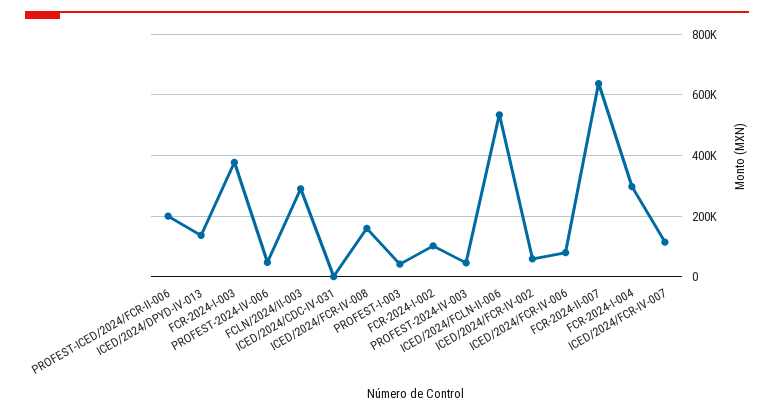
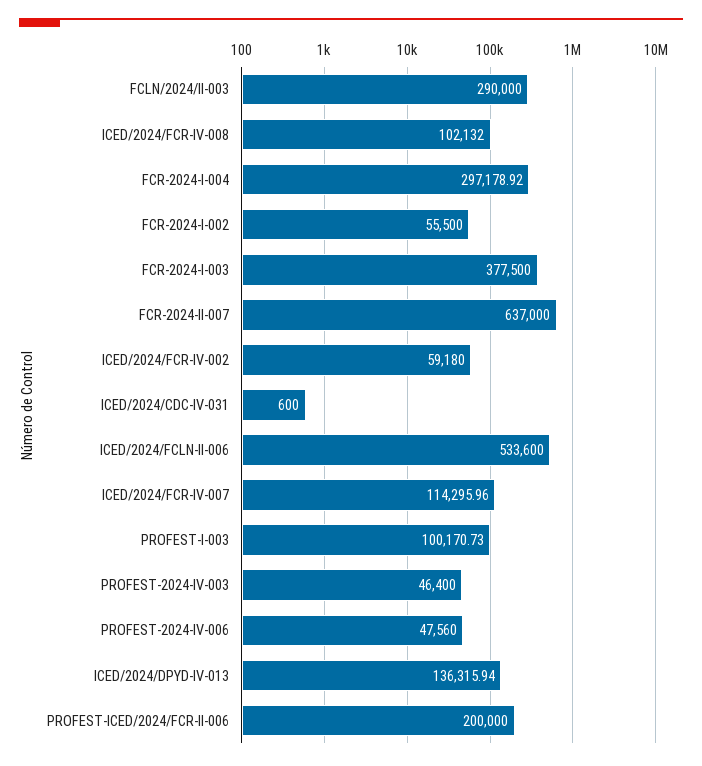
  {
    "PROFEST-ICED/2024/FCR-II-006": 200000,
    "ICED/2024/DPYD-IV-013": 136315.94,
    "FCR-2024-I-003": 377500,
    "PROFEST-2024-IV-006": 47560,
    "FCLN/2024/II-003": 290000,
    "ICED/2024/CDC-IV-031": 600,
-   "ICED/2024/FCR-IV-008": 160000,
+   "ICED/2024/FCR-IV-008": 102132,
-   "PROFEST-I-003": 40000,
+   "PROFEST-I-003": 100170.73,
-   "FCR-2024-I-002": 100000,
+   "FCR-2024-I-002": 55500,
    "PROFEST-2024-IV-003": 46400,
    "ICED/2024/FCLN-II-006": 533600,
    "ICED/2024/FCR-IV-002": 59180,
-   "ICED/2024/FCR-IV-006": 80000,
    "FCR-2024-II-007": 637000,
    "FCR-2024-I-004": 297178.92,
    "ICED/2024/FCR-IV-007": 114295.96
  }

